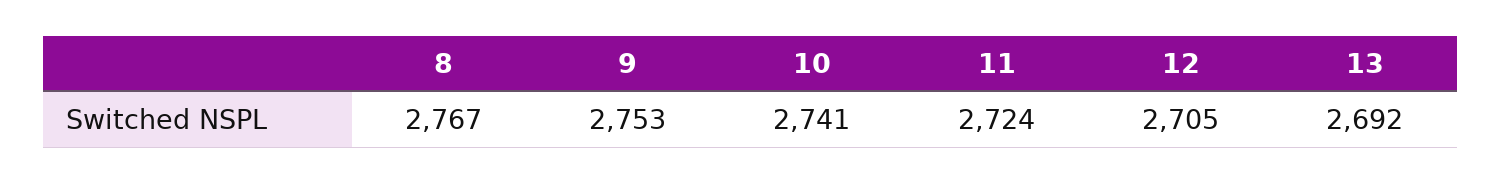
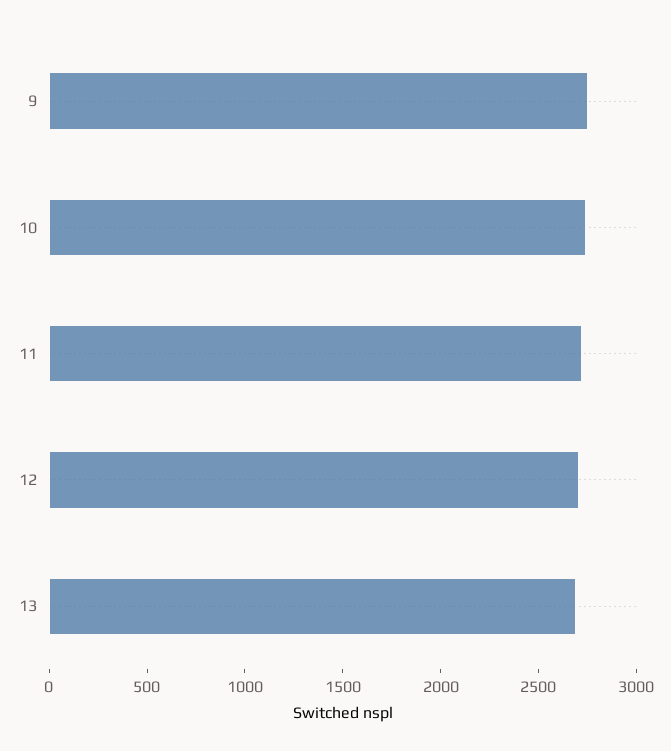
  {
-   "8": 2767,
    "9": 2753,
    "10": 2741,
    "11": 2724,
    "12": 2705,
    "13": 2692
  }

